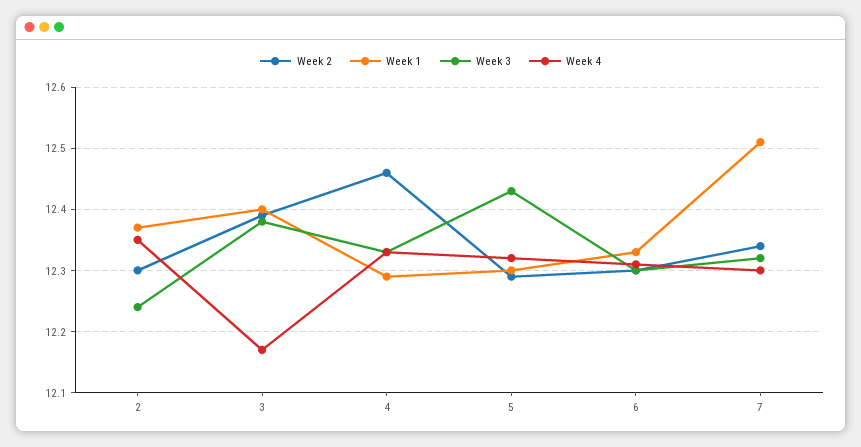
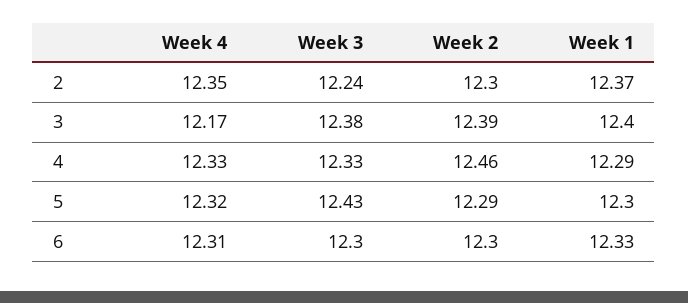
  {
    "Week 2": {
      "2": 12.3,
      "3": 12.39,
      "4": 12.46,
      "5": 12.29,
-     "6": 12.3,
+     "6": 12.3
-     "7": 12.34
    },
    "Week 1": {
      "2": 12.37,
      "3": 12.4,
      "4": 12.29,
      "5": 12.3,
-     "6": 12.33,
+     "6": 12.33
-     "7": 12.51
    },
    "Week 3": {
      "2": 12.24,
      "3": 12.38,
      "4": 12.33,
      "5": 12.43,
-     "6": 12.3,
+     "6": 12.3
-     "7": 12.32
    },
    "Week 4": {
      "2": 12.35,
      "3": 12.17,
      "4": 12.33,
      "5": 12.32,
-     "6": 12.31,
+     "6": 12.31
-     "7": 12.3
    }
  }

